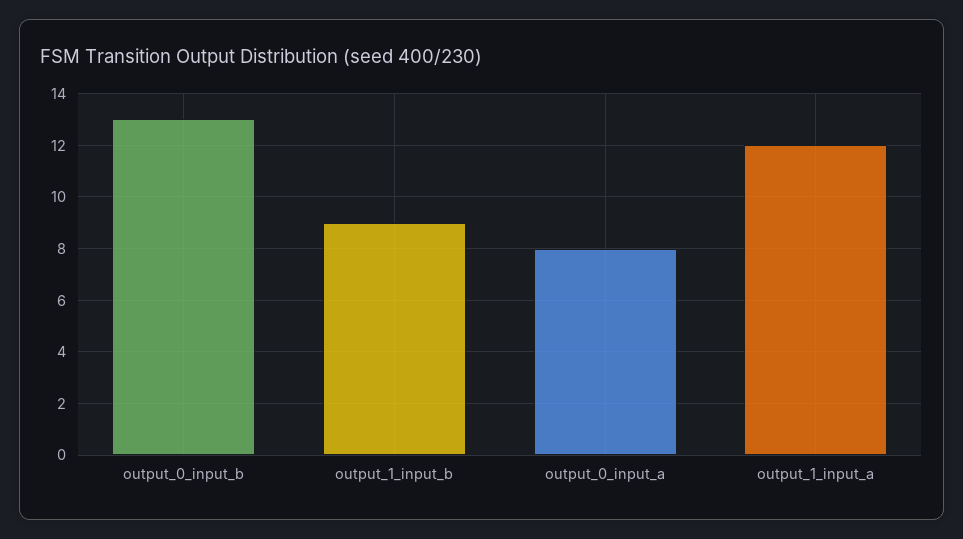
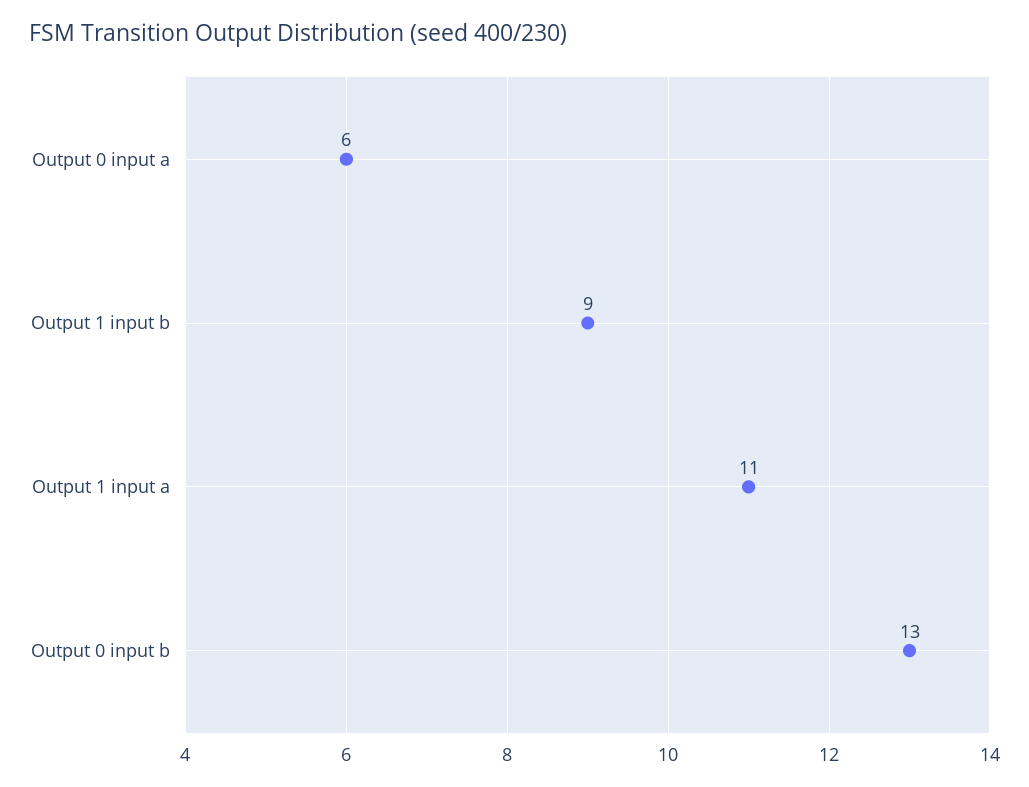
  {
    "output_0_input_b": 13,
    "output_1_input_b": 9,
-   "output_0_input_a": 8,
+   "output_0_input_a": 6,
-   "output_1_input_a": 12
+   "output_1_input_a": 11
  }

